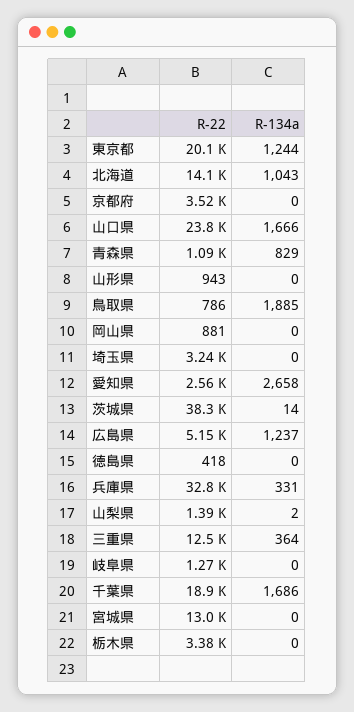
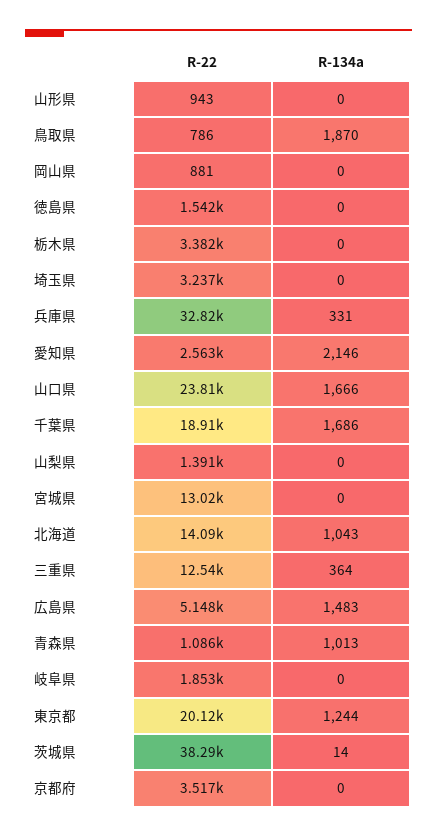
  {
    "R-22": {
      "東京都": 20120,
      "北海道": 14090,
      "京都府": 3517,
      "山口県": 23810,
      "青森県": 1086,
      "山形県": 943,
      "鳥取県": 786,
      "岡山県": 881,
      "埼玉県": 3237,
      "愛知県": 2563,
      "茨城県": 38290,
      "広島県": 5148,
-     "徳島県": 418,
+     "徳島県": 1542,
      "兵庫県": 32820,
      "山梨県": 1391,
      "三重県": 12540,
-     "岐阜県": 1270,
+     "岐阜県": 1853,
      "千葉県": 18910,
      "宮城県": 13020,
      "栃木県": 3382
    },
    "R-134a": {
      "東京都": 1244,
      "北海道": 1043,
      "京都府": 0,
      "山口県": 1666,
-     "青森県": 829,
+     "青森県": 1013,
      "山形県": 0,
-     "鳥取県": 1885,
+     "鳥取県": 1870,
      "岡山県": 0,
      "埼玉県": 0,
-     "愛知県": 2658,
+     "愛知県": 2146,
      "茨城県": 14,
-     "広島県": 1237,
+     "広島県": 1483,
      "徳島県": 0,
      "兵庫県": 331,
-     "山梨県": 2,
+     "山梨県": 0,
      "三重県": 364,
      "岐阜県": 0,
      "千葉県": 1686,
      "宮城県": 0,
      "栃木県": 0
    }
  }

